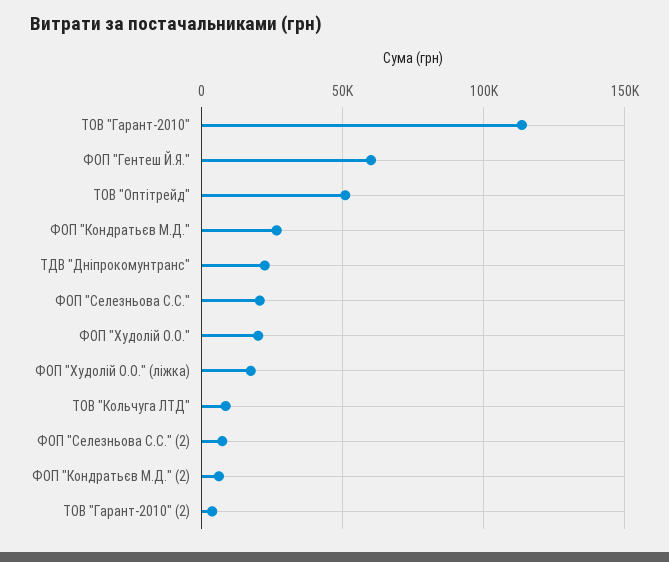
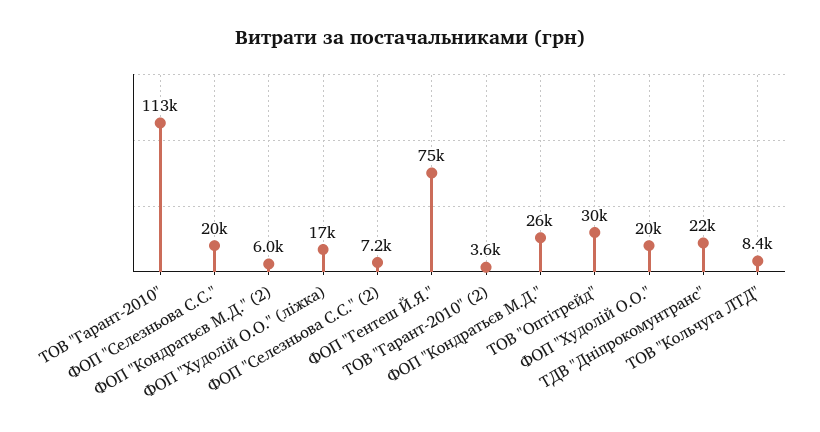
  {
    "ТОВ \"Гарант-2010\"": 113000,
-   "ФОП \"Гентеш Й.Я.\"": 60000,
+   "ФОП \"Гентеш Й.Я.\"": 75000,
-   "ТОВ \"Оптітрейд\"": 50000,
+   "ТОВ \"Оптітрейд\"": 30000,
    "ФОП \"Кондратьєв М.Д.\"": 26000,
    "ТДВ \"Дніпрокомунтранс\"": 22000,
    "ФОП \"Селезньова С.С.\"": 20000,
    "ФОП \"Худолій О.О.\"": 20000,
    "ФОП \"Худолій О.О.\" (ліжка)": 17000,
    "ТОВ \"Кольчуга ЛТД\"": 8400,
    "ФОП \"Селезньова С.С.\" (2)": 7200,
    "ФОП \"Кондратьєв М.Д.\" (2)": 6000,
    "ТОВ \"Гарант-2010\" (2)": 3600
  }

